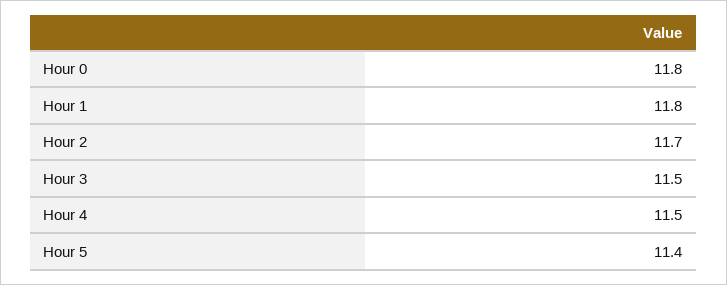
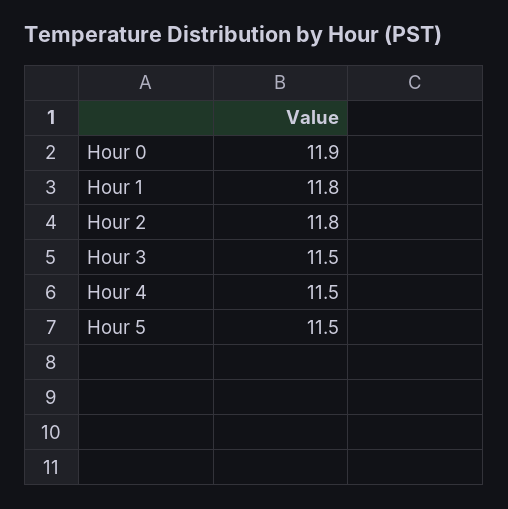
  {
-   "Hour 0": 11.8,
+   "Hour 0": 11.9,
    "Hour 1": 11.8,
-   "Hour 2": 11.7,
+   "Hour 2": 11.8,
    "Hour 3": 11.5,
    "Hour 4": 11.5,
-   "Hour 5": 11.4
+   "Hour 5": 11.5
  }

